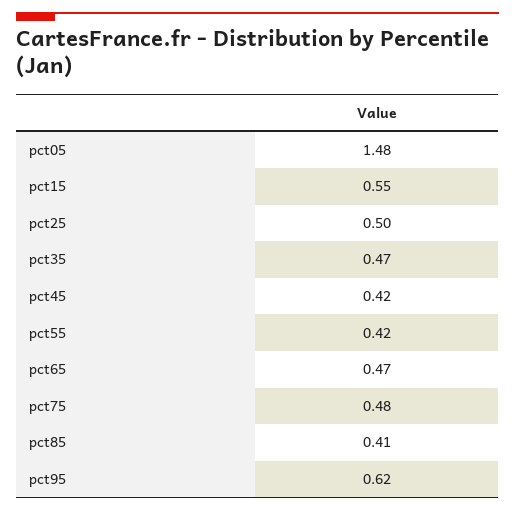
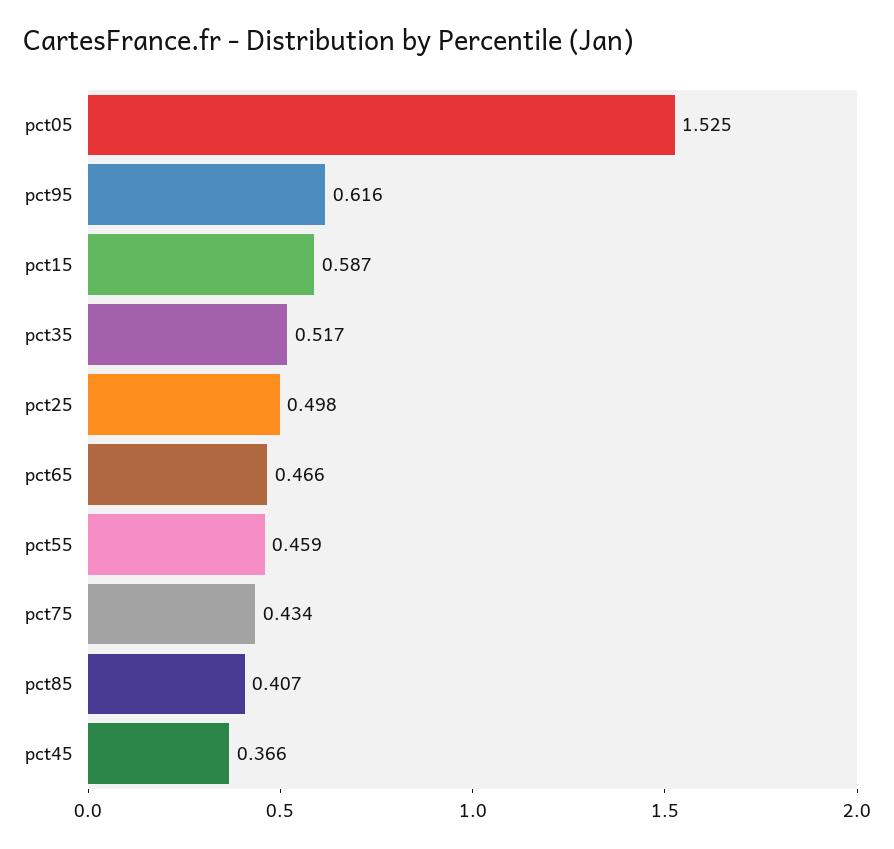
  {
-   "pct05": 1.48,
+   "pct05": 1.525,
-   "pct15": 0.55,
+   "pct15": 0.587,
    "pct25": 0.498,
-   "pct35": 0.47,
+   "pct35": 0.517,
-   "pct45": 0.42,
+   "pct45": 0.366,
-   "pct55": 0.42,
+   "pct55": 0.459,
    "pct65": 0.466,
-   "pct75": 0.48,
+   "pct75": 0.434,
    "pct85": 0.407,
    "pct95": 0.616
  }

